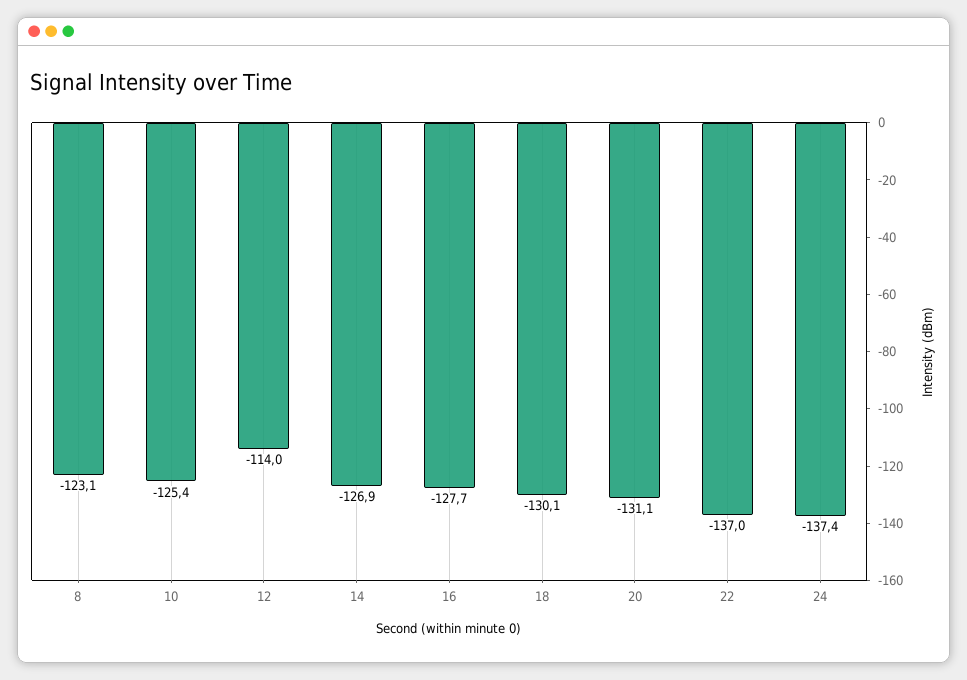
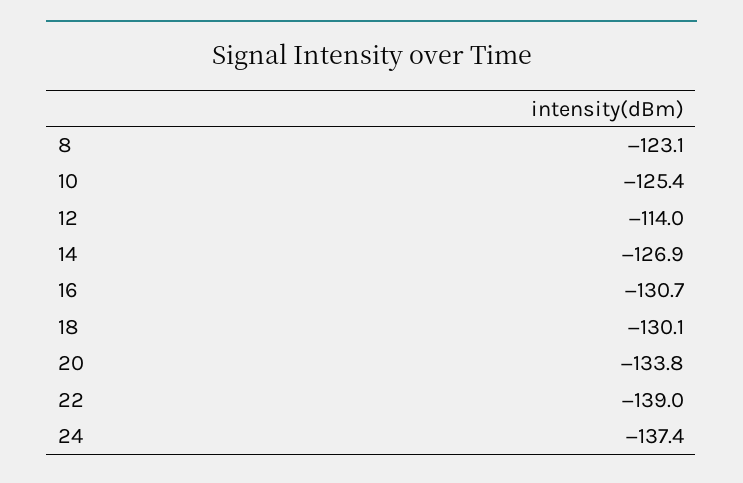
  {
    "8": -123.1,
    "10": -125.4,
    "12": -114,
    "14": -126.9,
-   "16": -127.7,
+   "16": -130.7,
    "18": -130.1,
-   "20": -131.1,
+   "20": -133.8,
-   "22": -137,
+   "22": -139,
    "24": -137.4
  }

